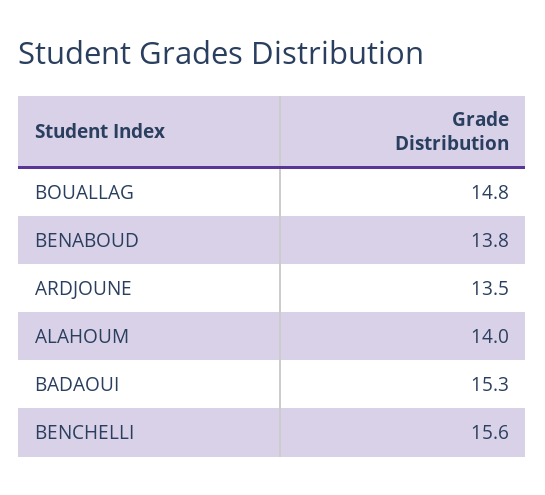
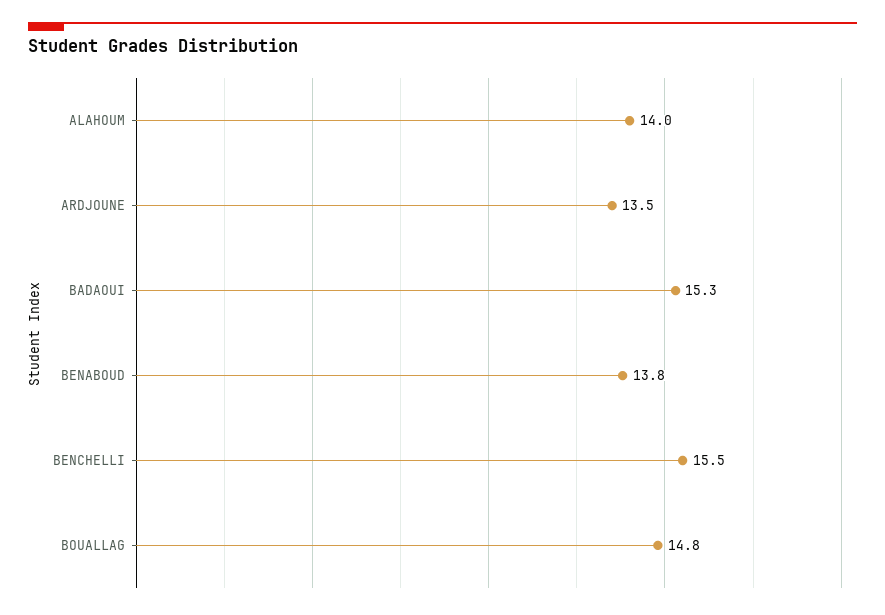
  {
    "BOUALLAG": 14.8,
    "BENABOUD": 13.8,
    "ARDJOUNE": 13.5,
    "ALAHOUM": 14,
    "BADAOUI": 15.3,
-   "BENCHELLI": 15.6
+   "BENCHELLI": 15.5
  }

